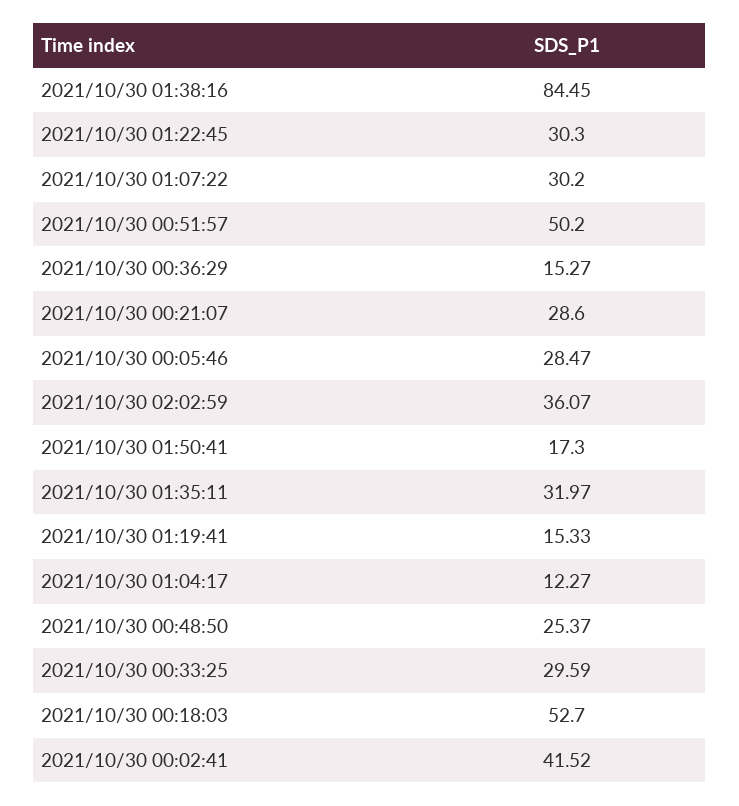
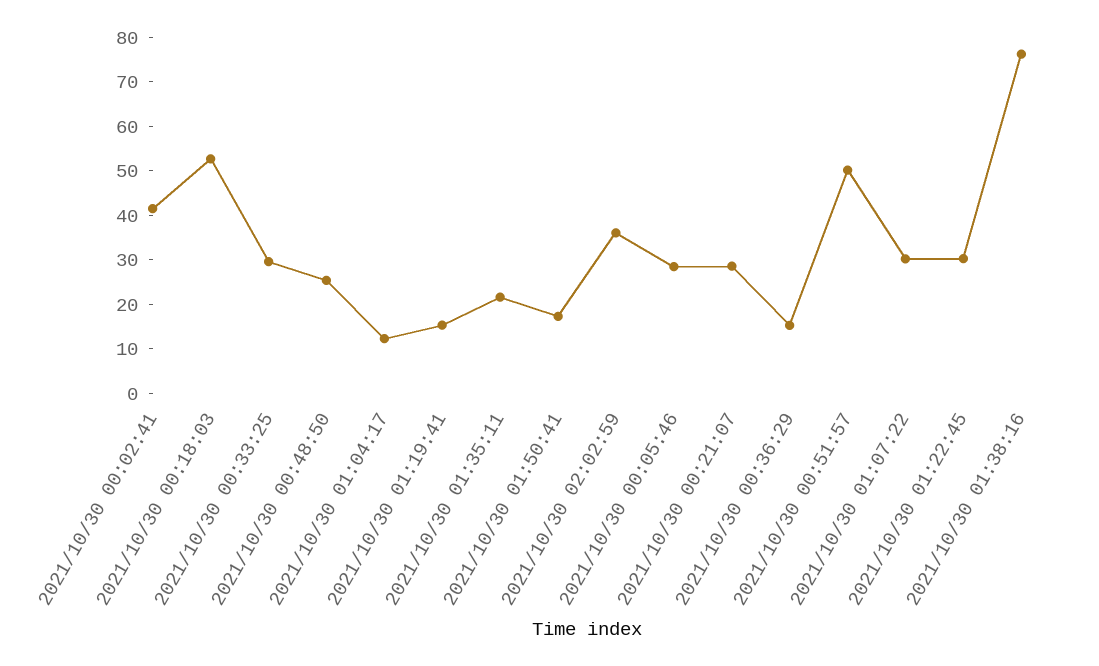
  {
-   "2021/10/30 01:38:16": 84.45,
+   "2021/10/30 01:38:16": 76,
    "2021/10/30 01:22:45": 30.3,
    "2021/10/30 01:07:22": 30.2,
    "2021/10/30 00:51:57": 50.2,
    "2021/10/30 00:36:29": 15.27,
    "2021/10/30 00:21:07": 28.6,
    "2021/10/30 00:05:46": 28.47,
    "2021/10/30 02:02:59": 36.07,
    "2021/10/30 01:50:41": 17.3,
-   "2021/10/30 01:35:11": 31.97,
+   "2021/10/30 01:35:11": 22,
    "2021/10/30 01:19:41": 15.33,
    "2021/10/30 01:04:17": 12.27,
    "2021/10/30 00:48:50": 25.37,
    "2021/10/30 00:33:25": 29.59,
    "2021/10/30 00:18:03": 52.7,
    "2021/10/30 00:02:41": 41.52
  }

